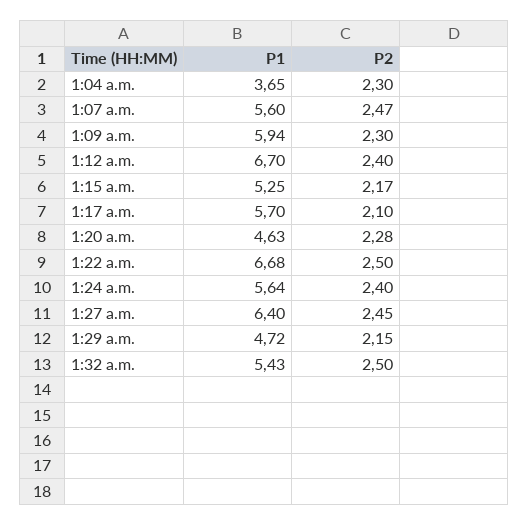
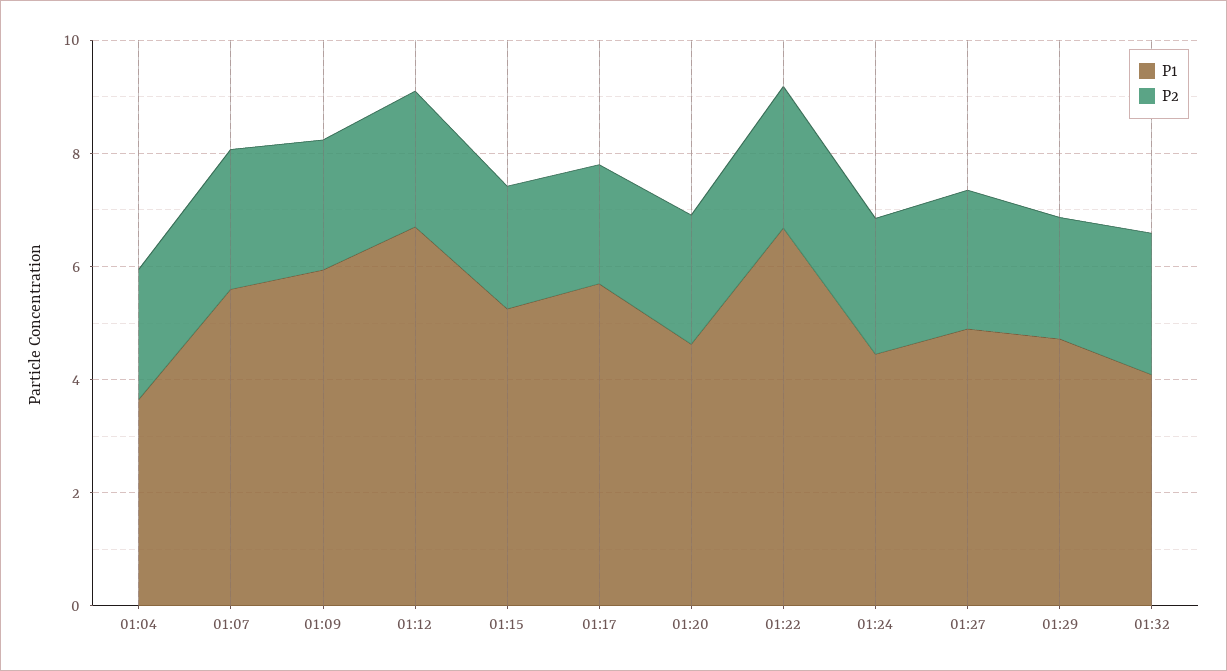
  {
    "P1": {
      "1:04 a.m.": 3.65,
      "1:07 a.m.": 5.6,
      "1:09 a.m.": 5.94,
      "1:12 a.m.": 6.7,
      "1:15 a.m.": 5.25,
      "1:17 a.m.": 5.7,
      "1:20 a.m.": 4.63,
      "1:22 a.m.": 6.68,
-     "1:24 a.m.": 5.64,
+     "1:24 a.m.": 4.5,
-     "1:27 a.m.": 6.4,
+     "1:27 a.m.": 5,
      "1:29 a.m.": 4.72,
-     "1:32 a.m.": 5.43
+     "1:32 a.m.": 4
    },
    "P2": {
      "1:04 a.m.": 2.3,
      "1:07 a.m.": 2.47,
      "1:09 a.m.": 2.3,
      "1:12 a.m.": 2.4,
      "1:15 a.m.": 2.17,
      "1:17 a.m.": 2.1,
      "1:20 a.m.": 2.28,
      "1:22 a.m.": 2.5,
      "1:24 a.m.": 2.4,
      "1:27 a.m.": 2.45,
      "1:29 a.m.": 2.15,
      "1:32 a.m.": 2.5
    }
  }

